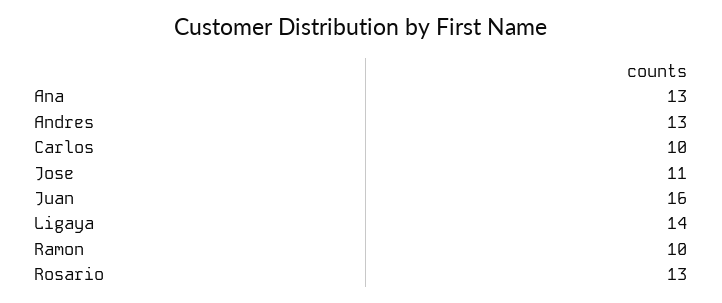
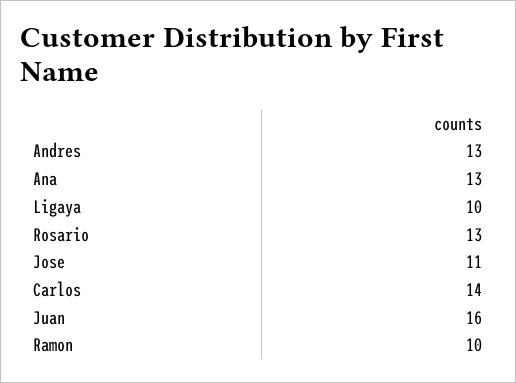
  {
    "Ana": 13,
    "Andres": 13,
-   "Carlos": 10,
+   "Carlos": 14,
    "Jose": 11,
    "Juan": 16,
-   "Ligaya": 14,
+   "Ligaya": 10,
    "Ramon": 10,
    "Rosario": 13
  }

